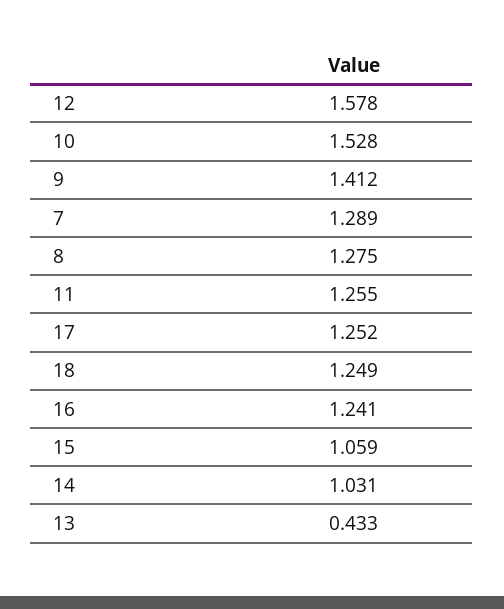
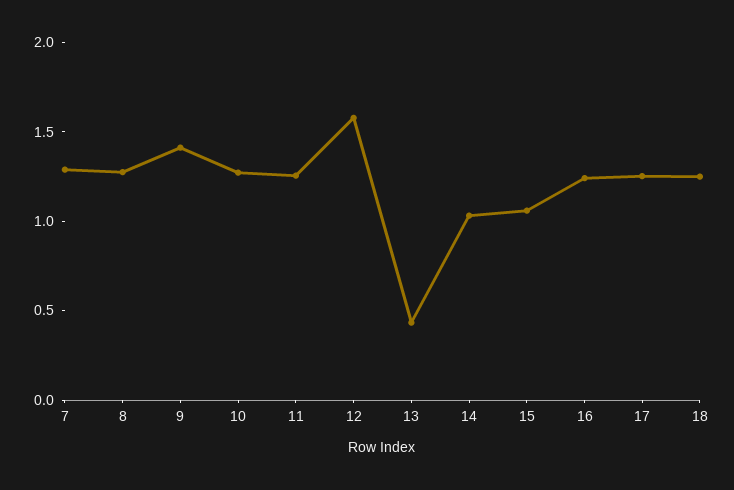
  {
    "12": 1.578,
-   "10": 1.528,
+   "10": 1.3,
    "9": 1.412,
    "7": 1.289,
    "8": 1.275,
    "11": 1.255,
    "17": 1.252,
    "18": 1.249,
    "16": 1.241,
    "15": 1.059,
    "14": 1.031,
    "13": 0.433
  }

